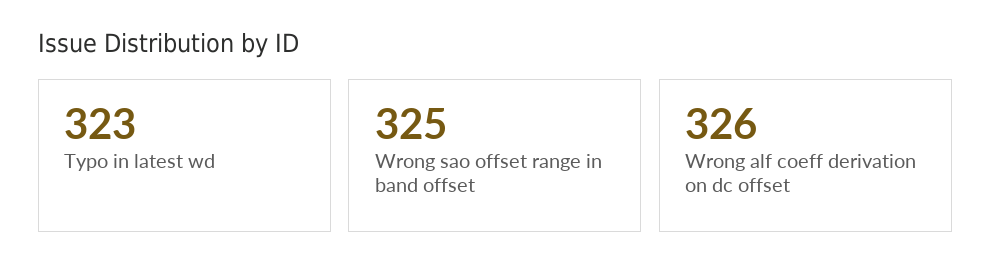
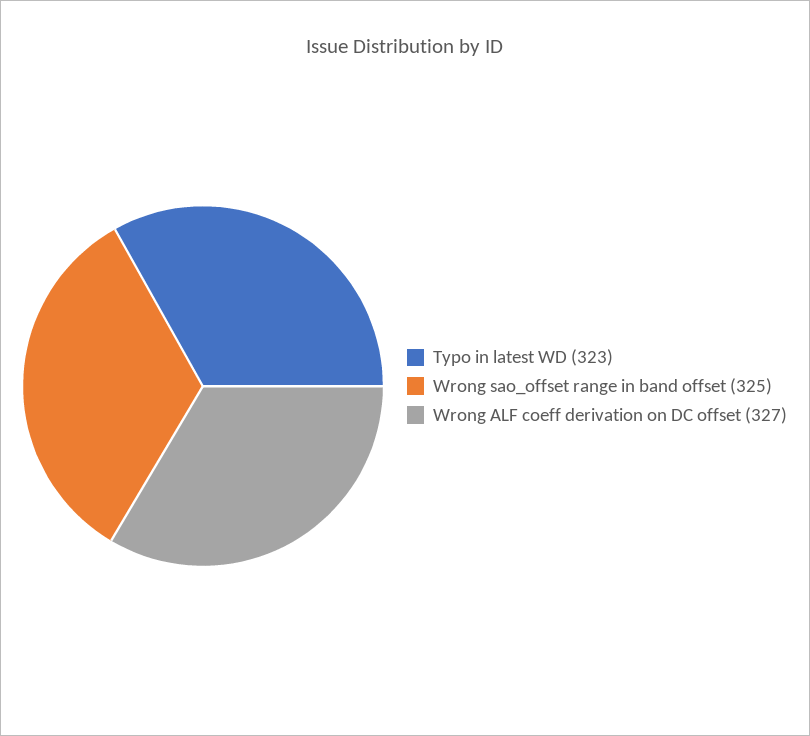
  {
    "Typo in latest wd": 323,
    "Wrong sao offset range in band offset": 325,
-   "Wrong alf coeff derivation on dc offset": 326
+   "Wrong alf coeff derivation on dc offset": 327
  }

